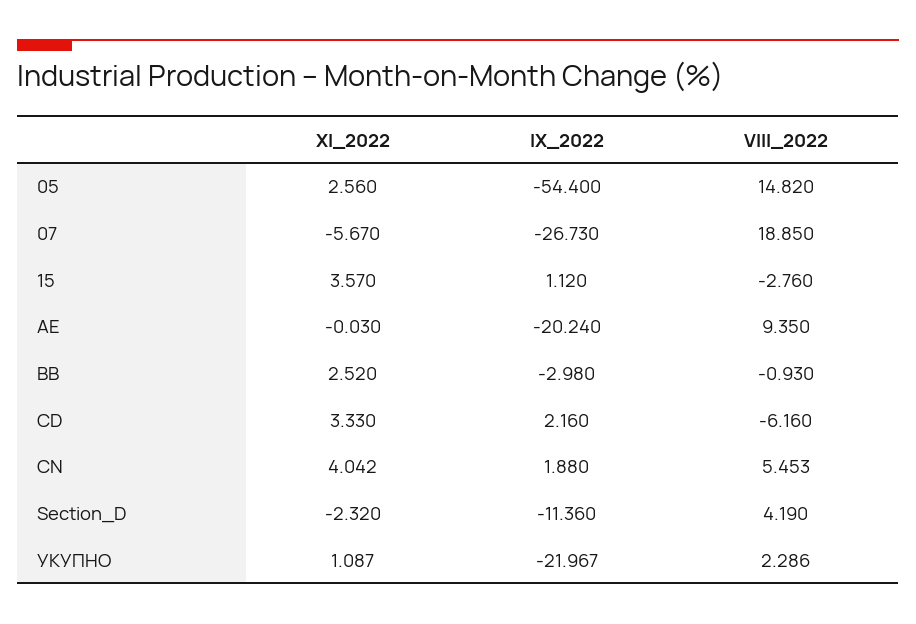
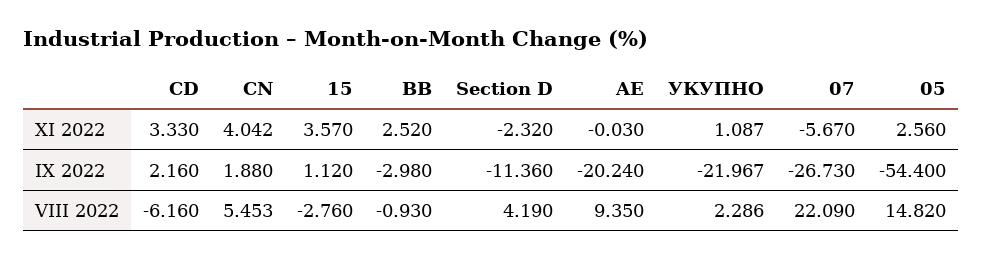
  {
    "XI_2022": {
      "05": 2.56,
      "07": -5.67,
      "15": 3.57,
      "AE": -0.03,
      "BB": 2.52,
      "CD": 3.33,
      "CN": 4.042,
      "Section_D": -2.32,
      "УКУПНО": 1.087
    },
    "IX_2022": {
      "05": -54.4,
      "07": -26.73,
      "15": 1.12,
      "AE": -20.24,
      "BB": -2.98,
      "CD": 2.16,
      "CN": 1.88,
      "Section_D": -11.36,
      "УКУПНО": -21.967
    },
    "VIII_2022": {
      "05": 14.82,
-     "07": 18.85,
+     "07": 22.09,
      "15": -2.76,
      "AE": 9.35,
      "BB": -0.93,
      "CD": -6.16,
      "CN": 5.453,
      "Section_D": 4.19,
      "УКУПНО": 2.286
    }
  }

